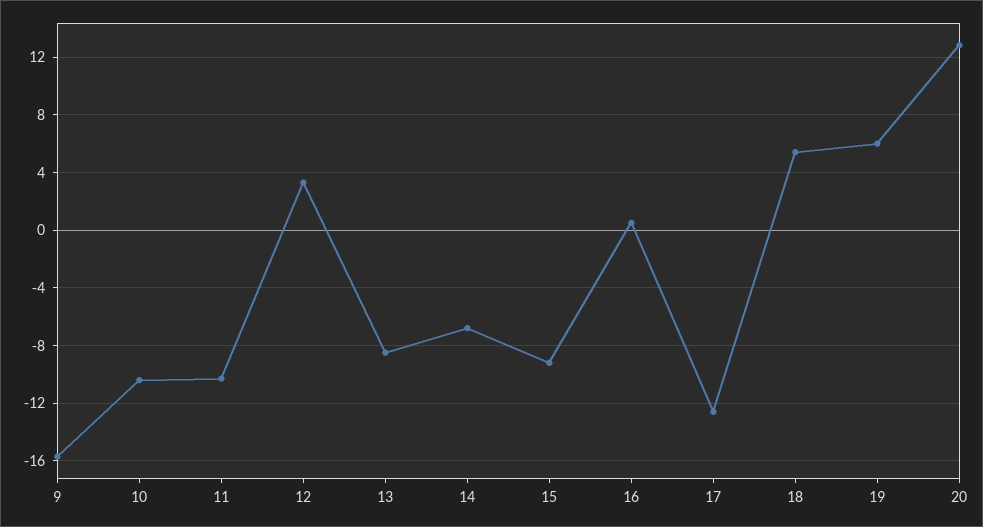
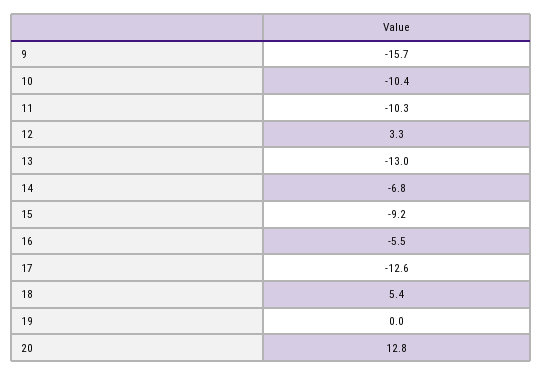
  {
    "9": -15.7,
    "10": -10.4,
    "11": -10.3,
    "12": 3.3,
-   "13": -8.5,
+   "13": -13,
    "14": -6.8,
    "15": -9.2,
-   "16": 0.5,
+   "16": -5.5,
    "17": -12.6,
    "18": 5.4,
-   "19": 6,
+   "19": 0,
    "20": 12.8
  }

